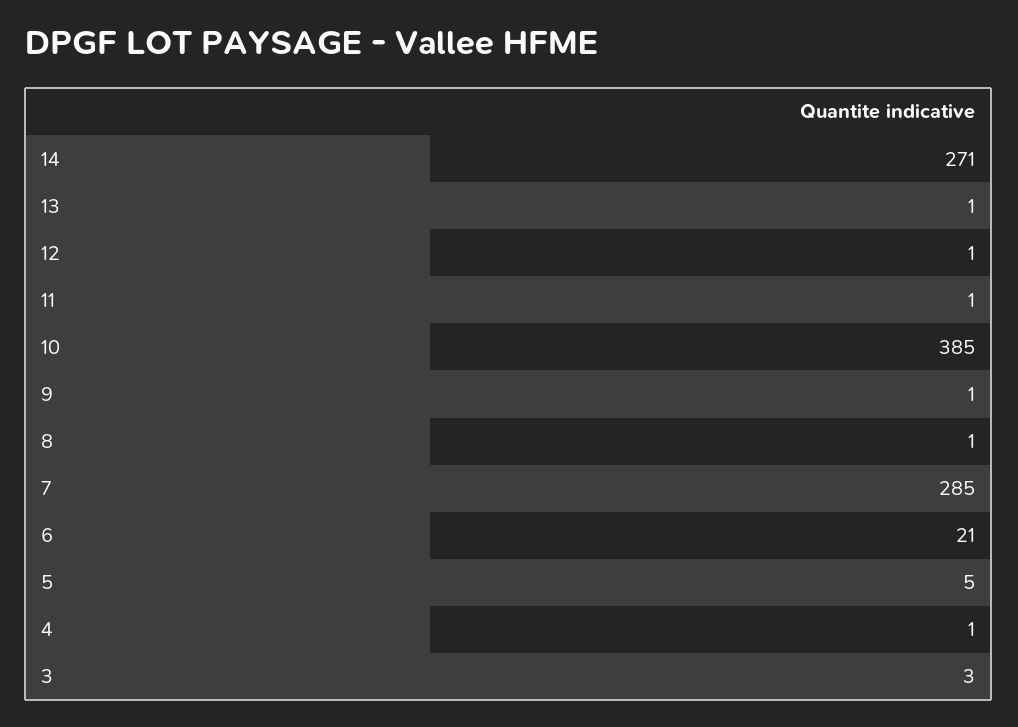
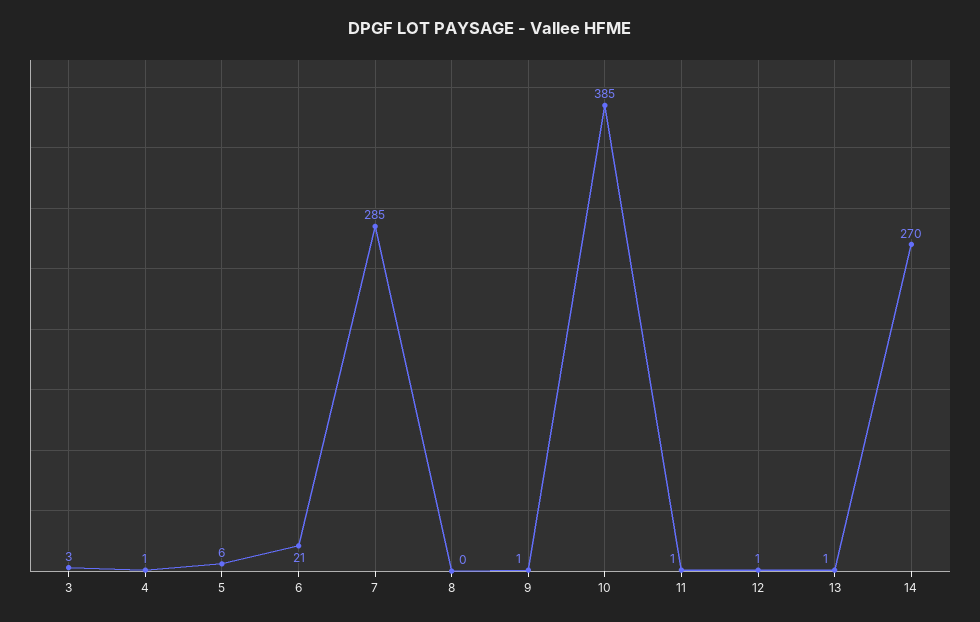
  {
-   "14": 271,
+   "14": 270,
    "13": 1,
    "12": 1,
    "11": 1,
    "10": 385,
    "9": 1,
-   "8": 1,
+   "8": 0,
    "7": 285,
    "6": 21,
-   "5": 5,
+   "5": 6,
    "4": 1,
    "3": 3
  }

